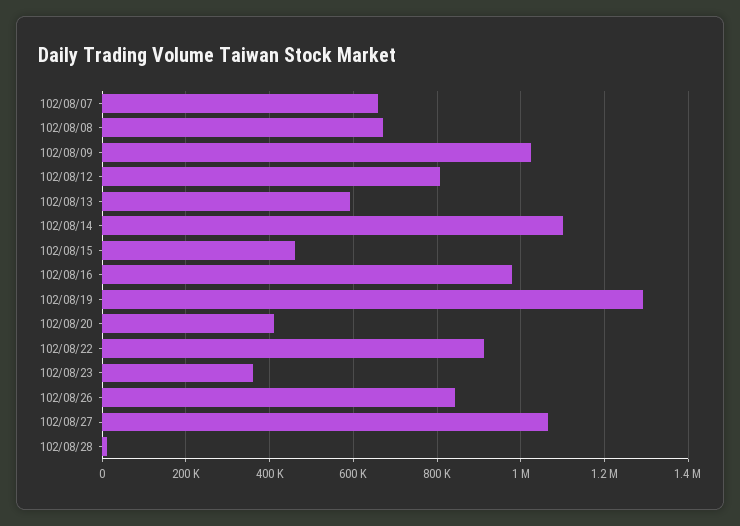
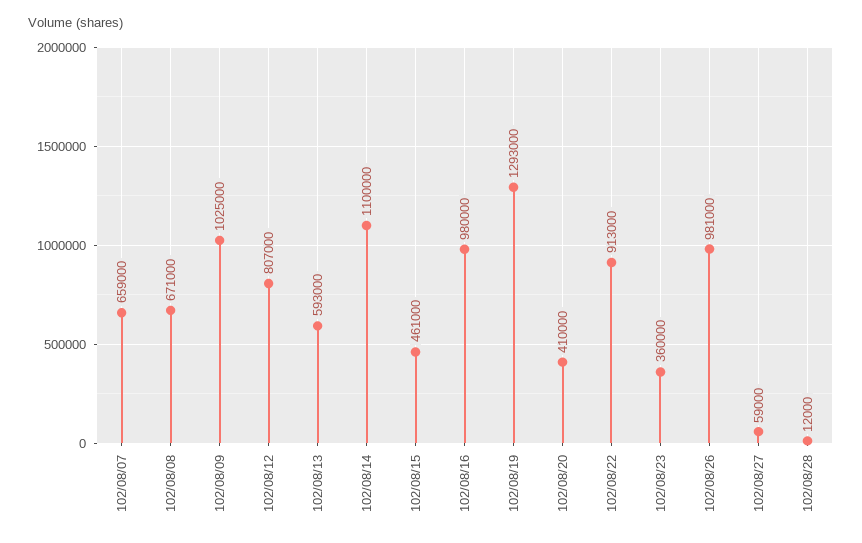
  {
    "102/08/07": 659000,
    "102/08/08": 671000,
    "102/08/09": 1025000,
    "102/08/12": 807000,
    "102/08/13": 593000,
    "102/08/14": 1100000,
    "102/08/15": 461000,
    "102/08/16": 980000,
    "102/08/19": 1293000,
    "102/08/20": 410000,
    "102/08/22": 913000,
    "102/08/23": 360000,
-   "102/08/26": 840000,
+   "102/08/26": 981000,
-   "102/08/27": 1060000,
+   "102/08/27": 59000,
    "102/08/28": 12000
  }

